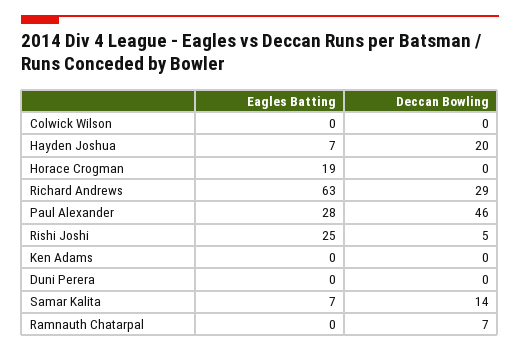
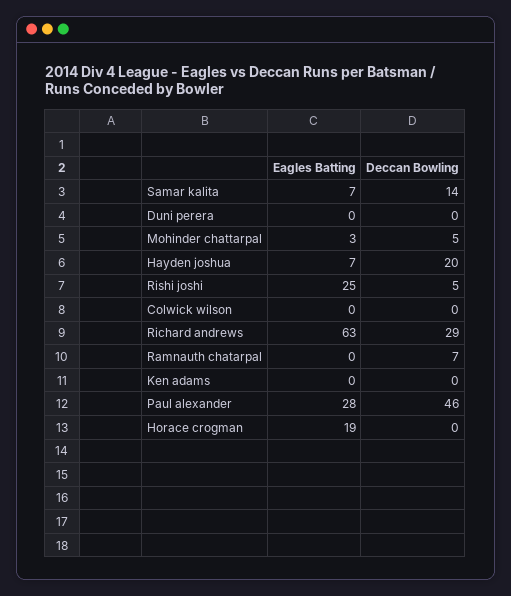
  {
    "Eagles Batting": {
      "Colwick Wilson": 0,
      "Hayden Joshua": 7,
      "Horace Crogman": 19,
      "Richard Andrews": 63,
      "Paul Alexander": 28,
      "Rishi Joshi": 25,
      "Ken Adams": 0,
      "Duni Perera": 0,
      "Samar Kalita": 7,
-     "Ramnauth Chatarpal": 0
+     "Ramnauth Chatarpal": 0,
+     "Mohinder chattarpal": 3
    },
    "Deccan Bowling": {
      "Colwick Wilson": 0,
      "Hayden Joshua": 20,
      "Horace Crogman": 0,
      "Richard Andrews": 29,
      "Paul Alexander": 46,
      "Rishi Joshi": 5,
      "Ken Adams": 0,
      "Duni Perera": 0,
      "Samar Kalita": 14,
-     "Ramnauth Chatarpal": 7
+     "Ramnauth Chatarpal": 7,
+     "Mohinder chattarpal": 5
    }
  }

